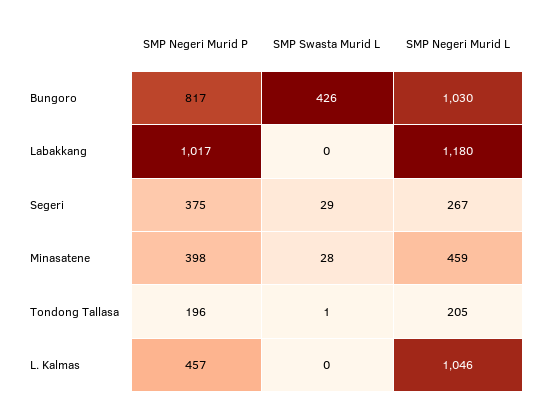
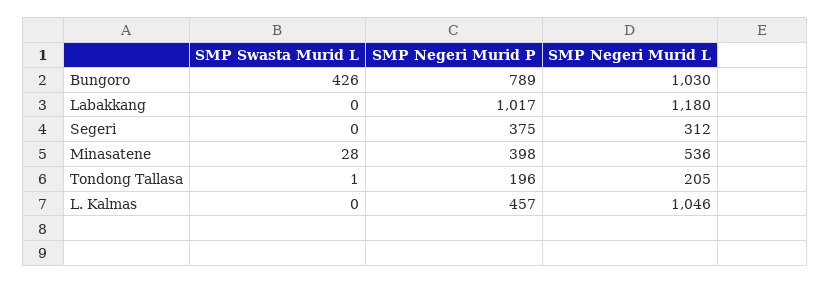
  {
    "SMP Negeri Murid P": {
-     "Bungoro": 817,
+     "Bungoro": 789,
      "Labakkang": 1017,
      "Segeri": 375,
      "Minasatene": 398,
      "Tondong Tallasa": 196,
      "L. Kalmas": 457
    },
    "SMP Swasta Murid L": {
      "Bungoro": 426,
      "Labakkang": 0,
-     "Segeri": 29,
+     "Segeri": 0,
      "Minasatene": 28,
      "Tondong Tallasa": 1,
      "L. Kalmas": 0
    },
    "SMP Negeri Murid L": {
      "Bungoro": 1030,
      "Labakkang": 1180,
-     "Segeri": 267,
+     "Segeri": 312,
-     "Minasatene": 459,
+     "Minasatene": 536,
      "Tondong Tallasa": 205,
      "L. Kalmas": 1046
    }
  }

